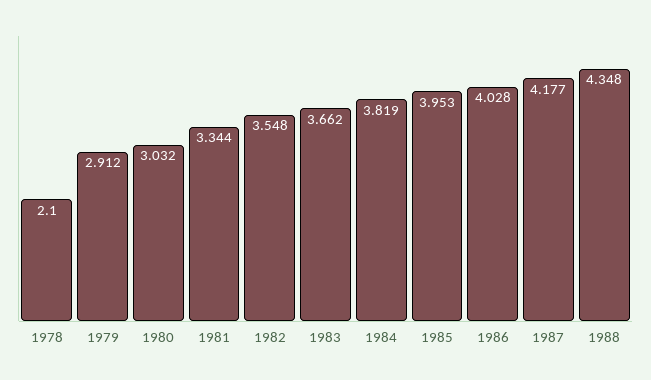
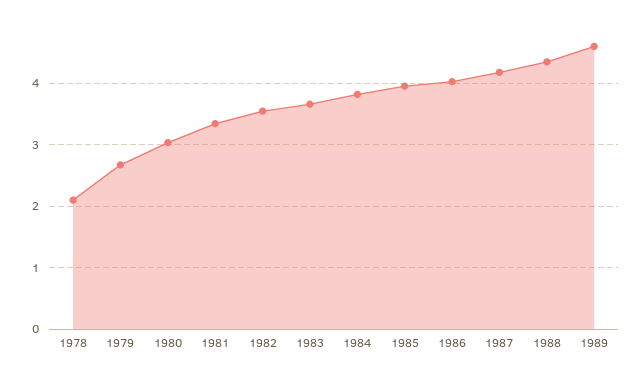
  {
    "1978": 2.1,
-   "1979": 2.912,
+   "1979": 2.7,
    "1980": 3.032,
    "1981": 3.344,
    "1982": 3.548,
    "1983": 3.662,
    "1984": 3.819,
    "1985": 3.953,
    "1986": 4.028,
    "1987": 4.177,
-   "1988": 4.348
+   "1988": 4.348,
+   "1989": 4.6
  }

